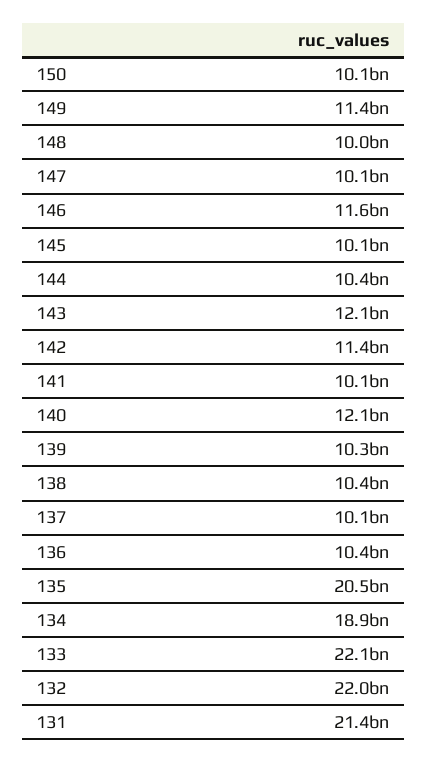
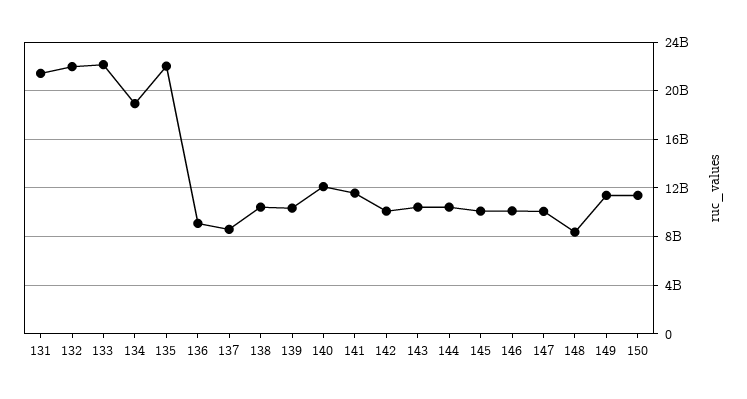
  {
-   "150": 10100000000,
+   "150": 11500000000,
    "149": 11400000000,
-   "148": 10000000000,
+   "148": 8500000000,
    "147": 10100000000,
-   "146": 11600000000,
+   "146": 10000000000,
    "145": 10100000000,
    "144": 10400000000,
-   "143": 12100000000,
+   "143": 10500000000,
-   "142": 11400000000,
+   "142": 10000000000,
-   "141": 10100000000,
+   "141": 11500000000,
    "140": 12100000000,
    "139": 10300000000,
    "138": 10400000000,
-   "137": 10100000000,
+   "137": 8500000000,
-   "136": 10400000000,
+   "136": 9000000000,
-   "135": 20500000000,
+   "135": 22000000000,
    "134": 18900000000,
    "133": 22100000000,
    "132": 22000000000,
    "131": 21400000000
  }

